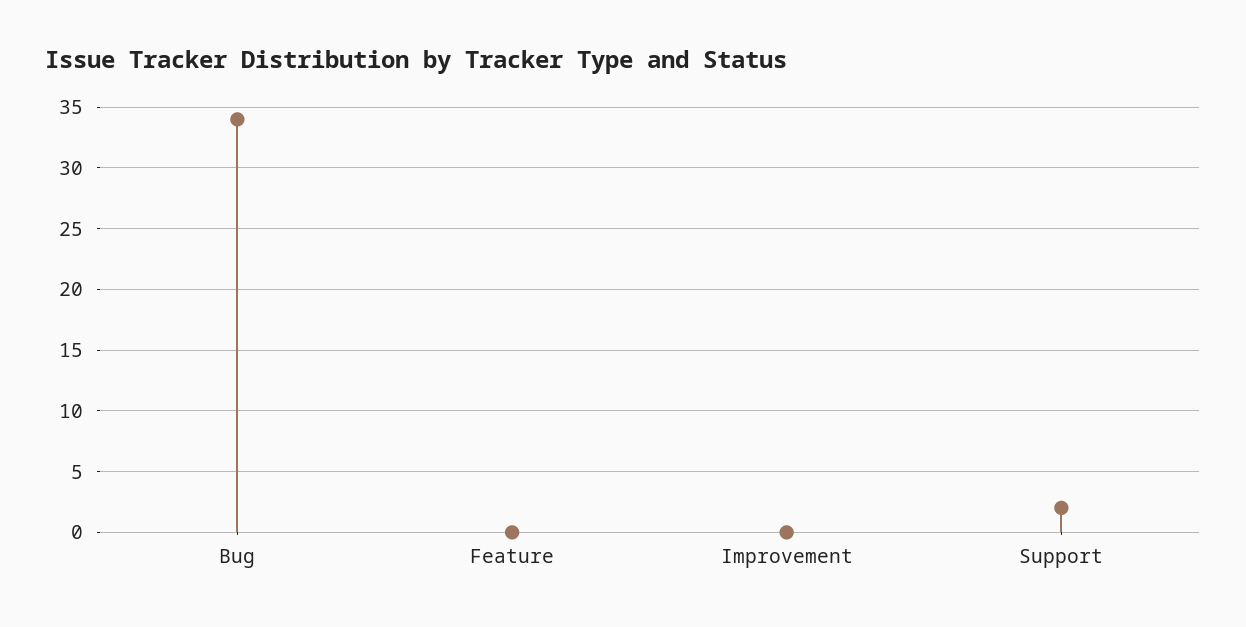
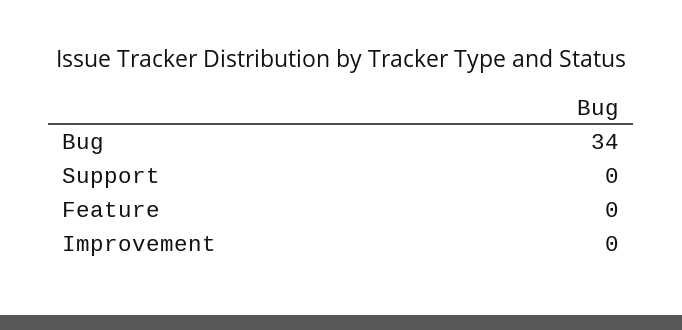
  {
    "Bug": 34,
    "Feature": 0,
    "Improvement": 0,
-   "Support": 2
+   "Support": 0
  }

